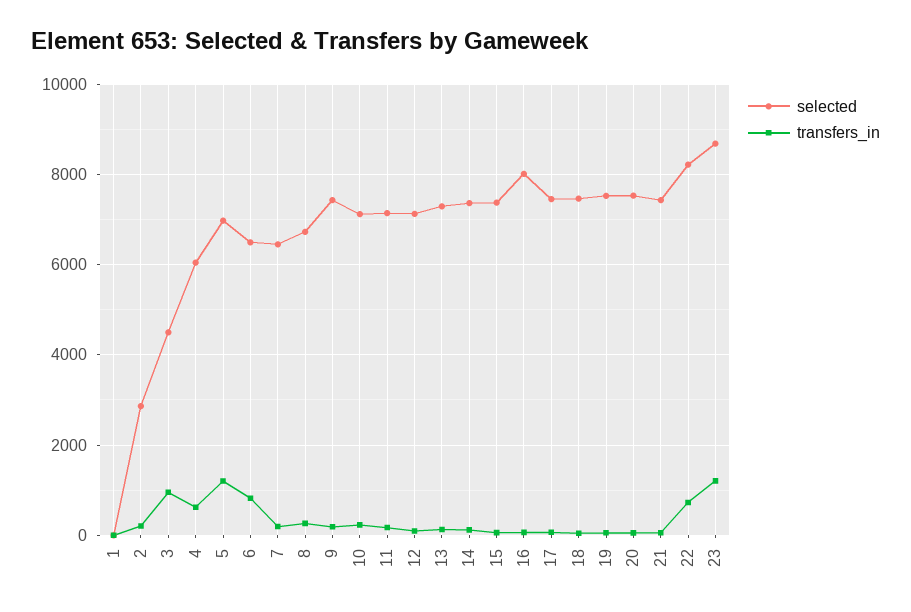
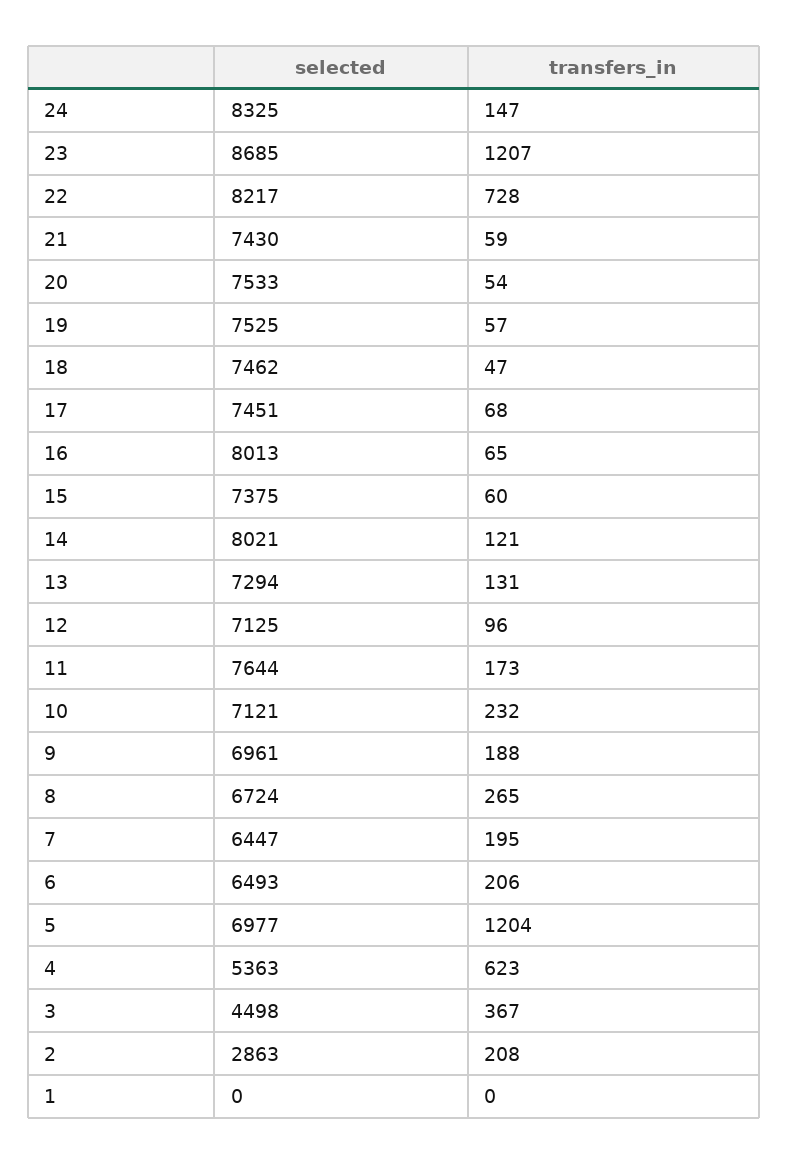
  {
    "selected": {
      "1": 0,
      "2": 2863,
      "3": 4498,
-     "4": 6000,
+     "4": 5363,
      "5": 6977,
      "6": 6493,
      "7": 6447,
      "8": 6724,
-     "9": 7400,
+     "9": 6961,
      "10": 7121,
-     "11": 7200,
+     "11": 7644,
      "12": 7125,
      "13": 7294,
-     "14": 7400,
+     "14": 8021,
      "15": 7375,
      "16": 8013,
      "17": 7451,
      "18": 7462,
      "19": 7525,
      "20": 7533,
      "21": 7430,
      "22": 8217,
-     "23": 8685
+     "23": 8685,
+     "24": 8325
    },
    "transfers_in": {
      "1": 0,
      "2": 208,
-     "3": 1000,
+     "3": 367,
      "4": 623,
      "5": 1204,
-     "6": 800,
+     "6": 206,
      "7": 195,
      "8": 265,
      "9": 188,
      "10": 232,
      "11": 173,
      "12": 96,
      "13": 131,
      "14": 121,
      "15": 60,
      "16": 65,
      "17": 68,
      "18": 47,
      "19": 57,
      "20": 54,
      "21": 59,
      "22": 728,
-     "23": 1207
+     "23": 1207,
+     "24": 147
    }
  }

